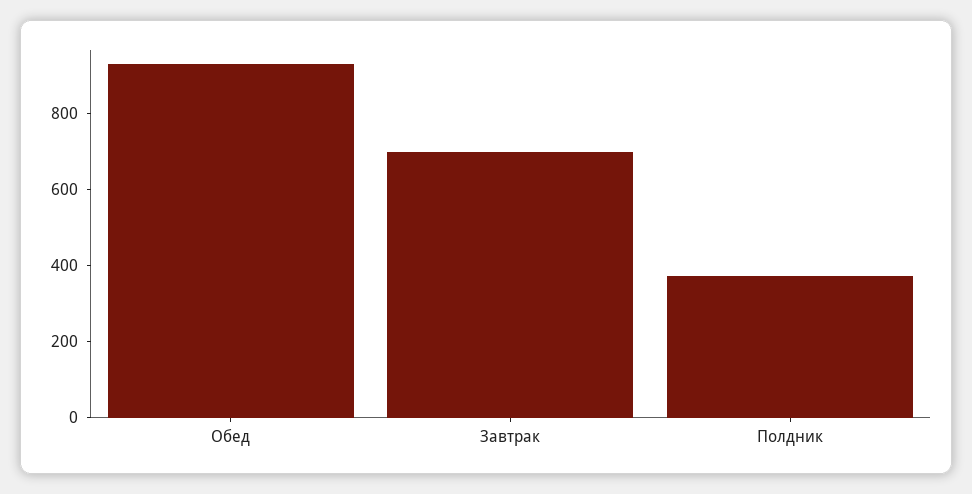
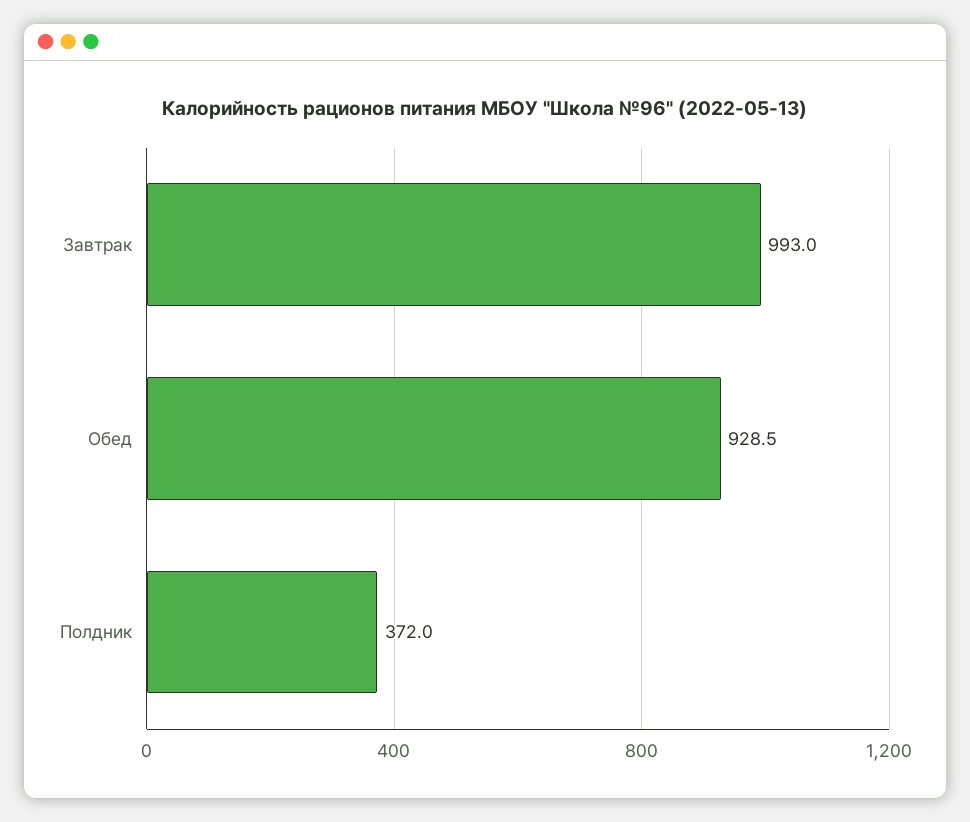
  {
    "Обед": 928.5,
-   "Завтрак": 700,
+   "Завтрак": 993,
    "Полдник": 372
  }

